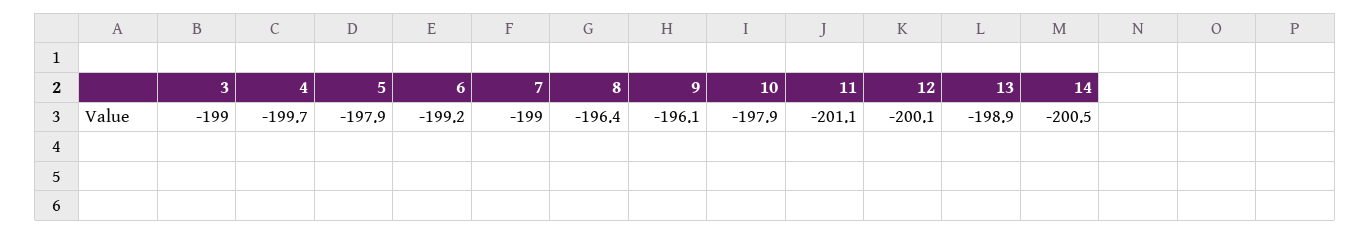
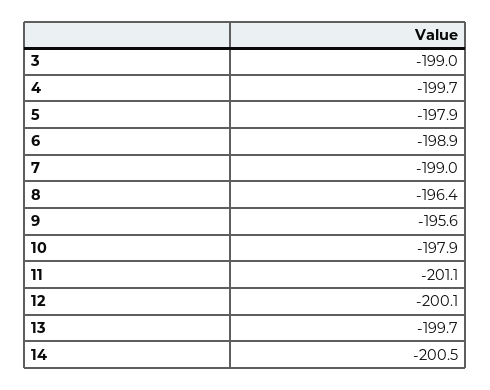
  {
    "3": -199,
    "4": -199.7,
    "5": -197.9,
-   "6": -199.2,
+   "6": -198.9,
    "7": -199,
    "8": -196.4,
-   "9": -196.1,
+   "9": -195.6,
    "10": -197.9,
    "11": -201.1,
    "12": -200.1,
-   "13": -198.9,
+   "13": -199.7,
    "14": -200.5
  }

